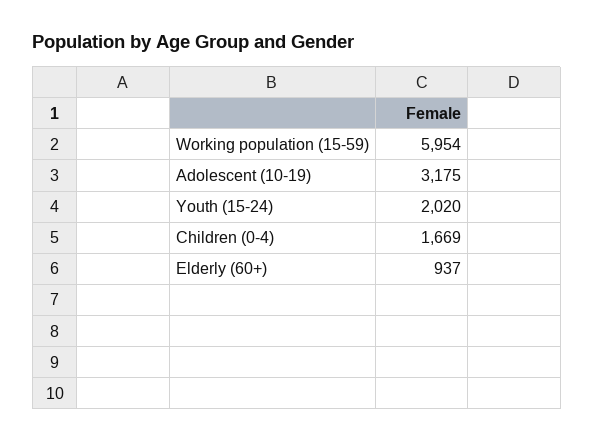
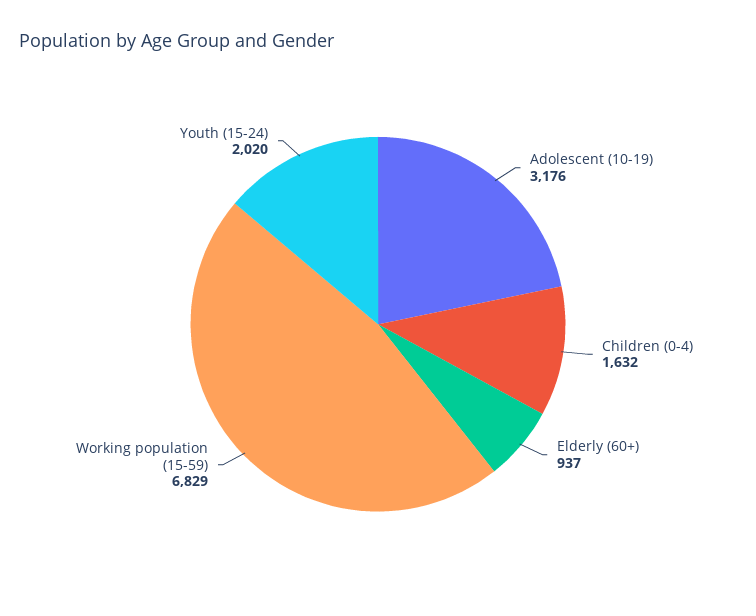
  {
-   "Working population (15-59)": 5954,
+   "Working population (15-59)": 6829,
-   "Adolescent (10-19)": 3175,
+   "Adolescent (10-19)": 3176,
    "Youth (15-24)": 2020,
-   "Children (0-4)": 1669,
+   "Children (0-4)": 1632,
    "Elderly (60+)": 937
  }

